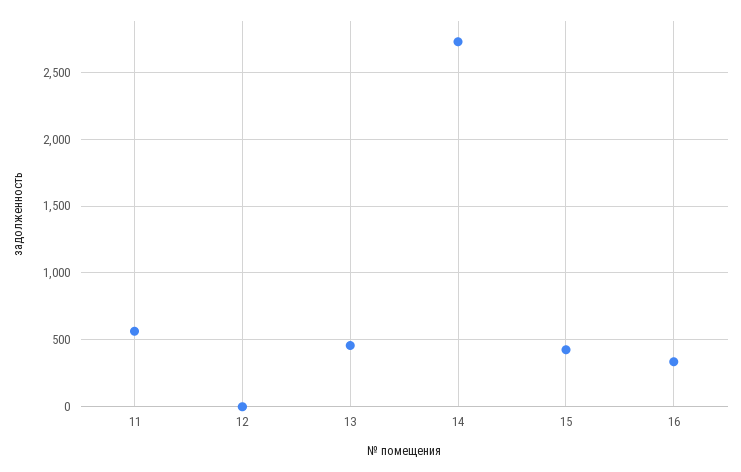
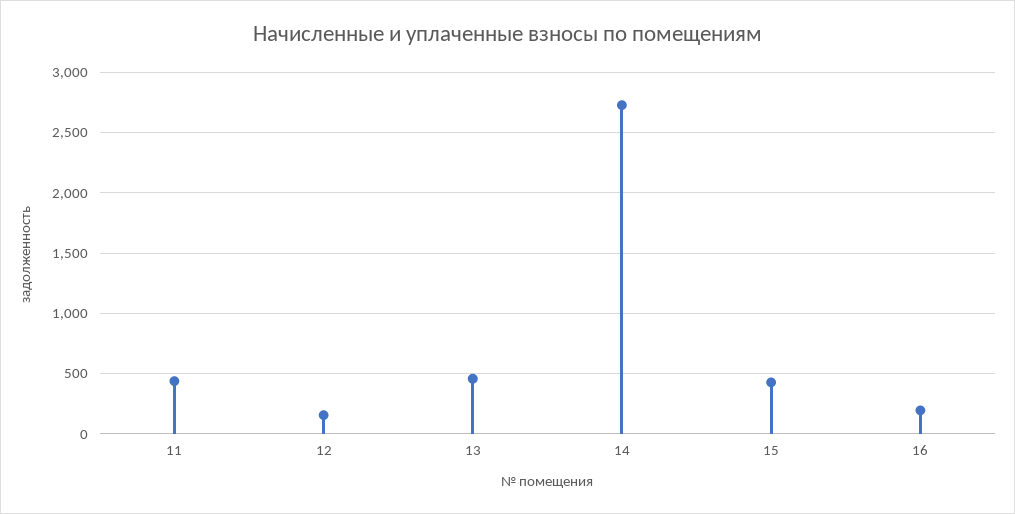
  {
-   "11": 550,
+   "11": 450,
-   "12": 0,
+   "12": 150,
    "13": 450,
    "14": 2750,
    "15": 450,
-   "16": 350
+   "16": 200
  }

